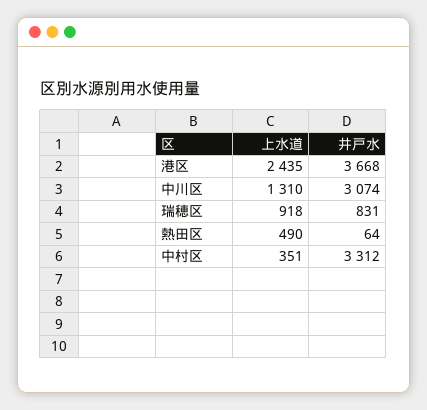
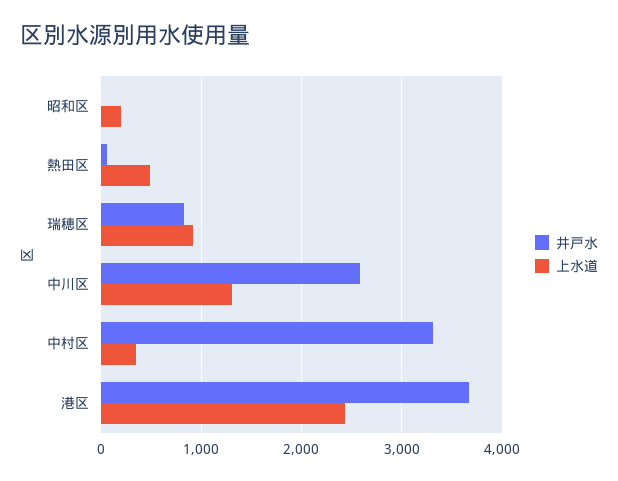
  {
    "上水道": {
      "港区": 2435,
      "中川区": 1310,
      "瑞穂区": 918,
      "熱田区": 490,
-     "中村区": 351
+     "中村区": 351,
+     "昭和区": 200
    },
    "井戸水": {
      "港区": 3668,
-     "中川区": 3074,
+     "中川区": 2600,
      "瑞穂区": 831,
      "熱田区": 64,
-     "中村区": 3312
+     "中村区": 3312,
+     "昭和区": 0
    }
  }

